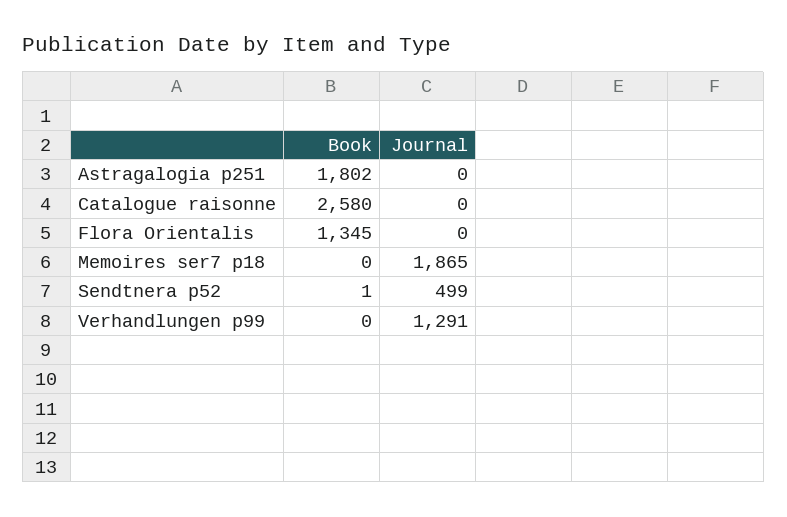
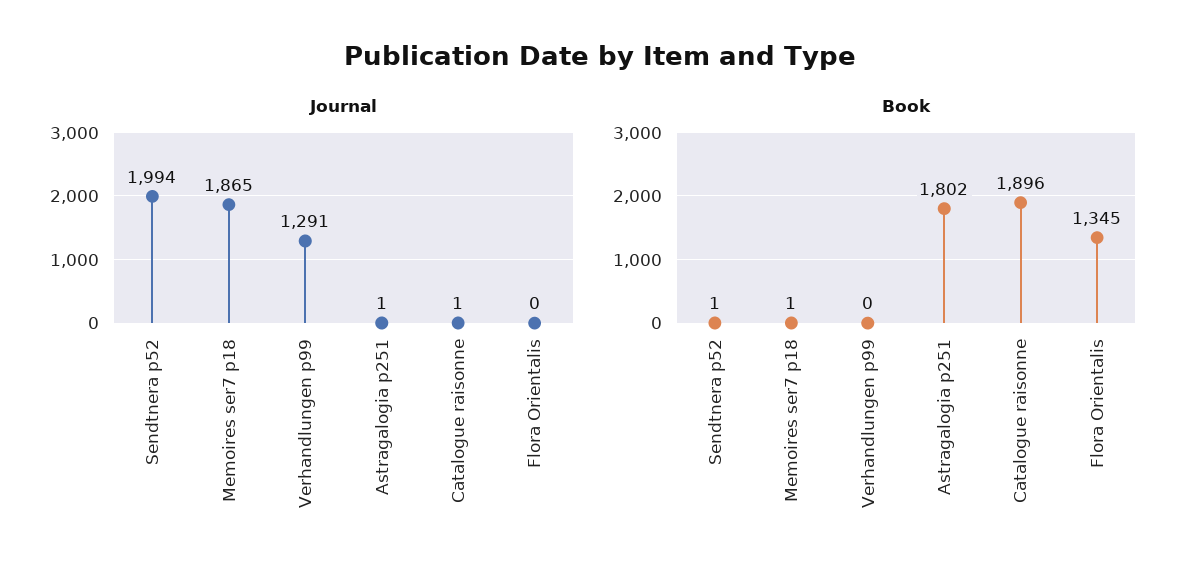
  {
    "Book": {
      "Astragalogia p251": 1802,
-     "Catalogue raisonne": 2580,
+     "Catalogue raisonne": 1896,
      "Flora Orientalis": 1345,
-     "Memoires ser7 p18": 0,
+     "Memoires ser7 p18": 1,
      "Sendtnera p52": 1,
      "Verhandlungen p99": 0
    },
    "Journal": {
-     "Astragalogia p251": 0,
+     "Astragalogia p251": 1,
-     "Catalogue raisonne": 0,
+     "Catalogue raisonne": 1,
      "Flora Orientalis": 0,
      "Memoires ser7 p18": 1865,
-     "Sendtnera p52": 499,
+     "Sendtnera p52": 1994,
      "Verhandlungen p99": 1291
    }
  }

